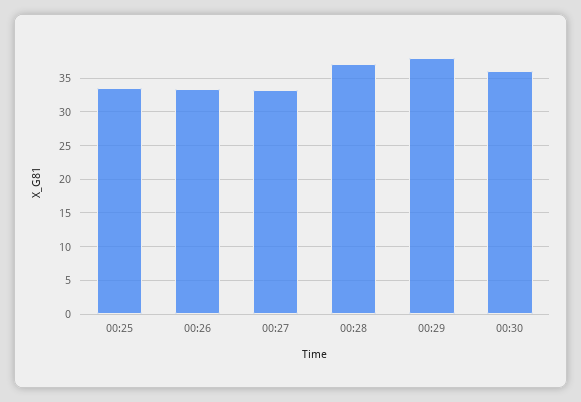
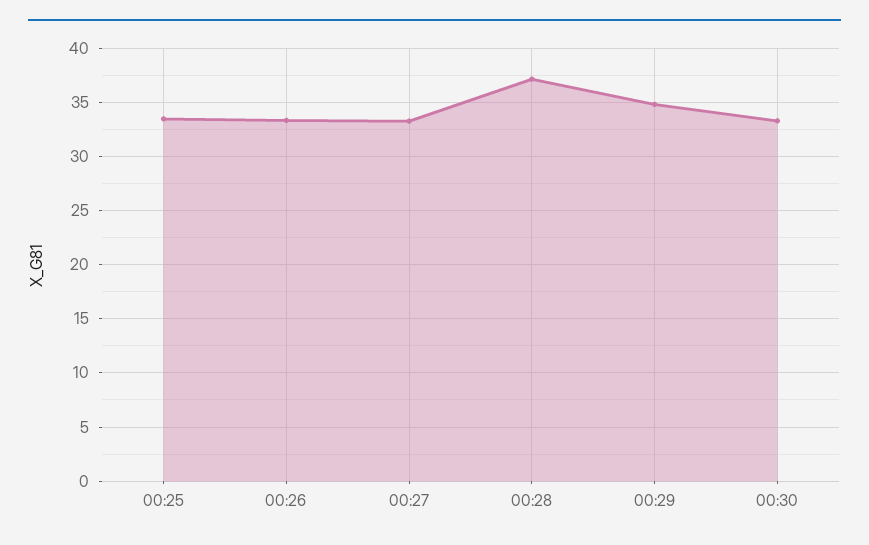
  {
    "00:25": 33,
    "00:26": 33,
    "00:27": 33,
    "00:28": 37,
-   "00:29": 38,
+   "00:29": 35,
-   "00:30": 36
+   "00:30": 33
  }

